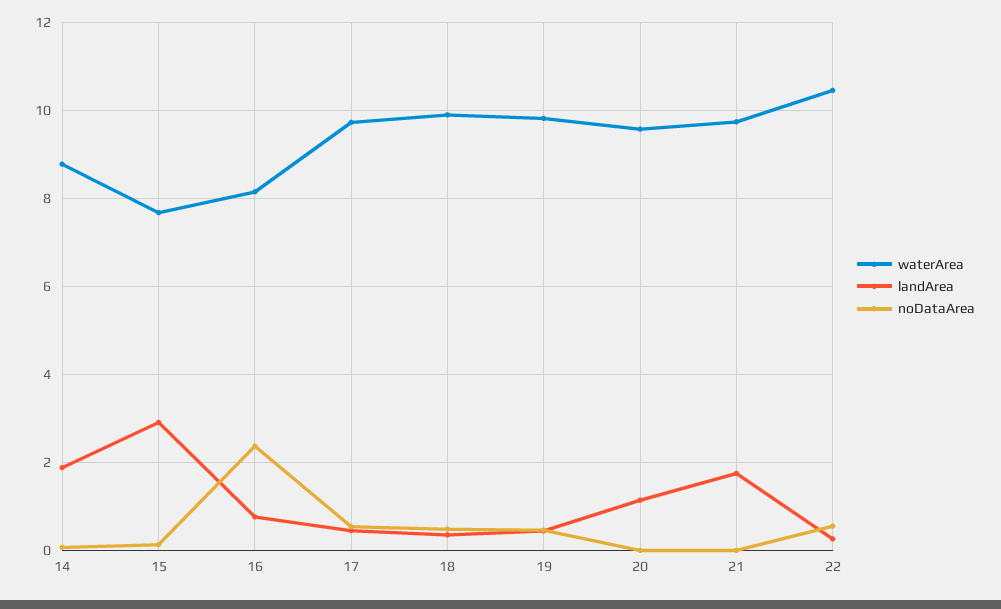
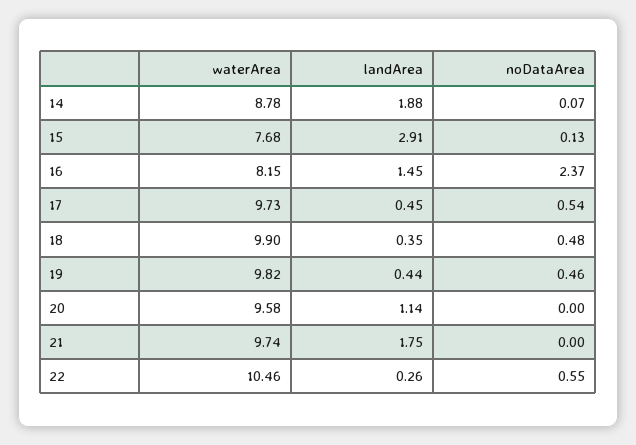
  {
    "waterArea": {
      "14": 8.78,
      "15": 7.68,
      "16": 8.15,
      "17": 9.73,
      "18": 9.9,
      "19": 9.82,
      "20": 9.58,
      "21": 9.74,
      "22": 10.46
    },
    "landArea": {
      "14": 1.88,
      "15": 2.91,
-     "16": 0.8,
+     "16": 1.45,
      "17": 0.45,
      "18": 0.35,
      "19": 0.44,
      "20": 1.14,
      "21": 1.75,
      "22": 0.26
    },
    "noDataArea": {
      "14": 0.07,
      "15": 0.13,
      "16": 2.37,
      "17": 0.54,
      "18": 0.48,
      "19": 0.46,
      "20": 0,
      "21": 0,
      "22": 0.55
    }
  }

